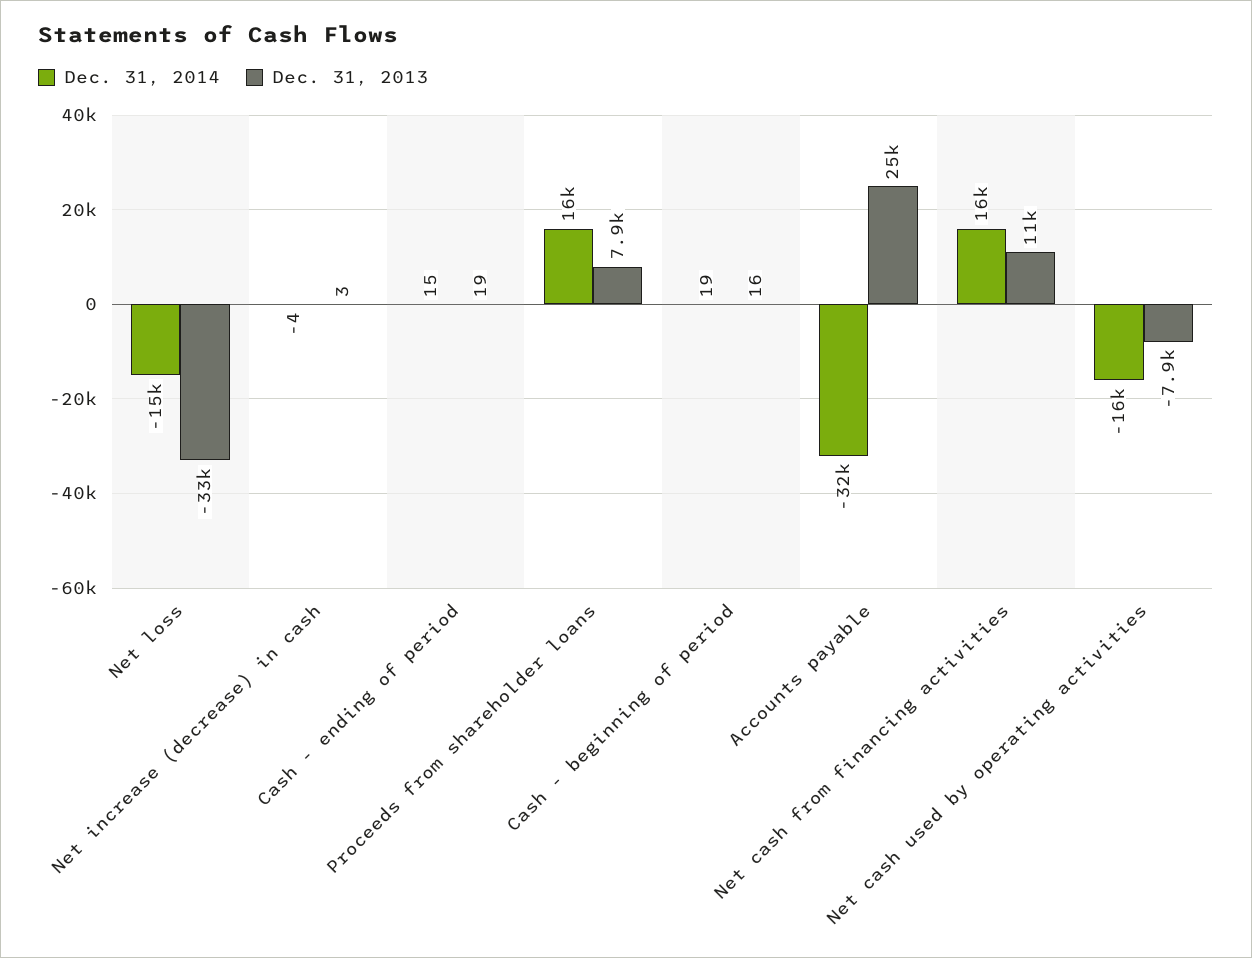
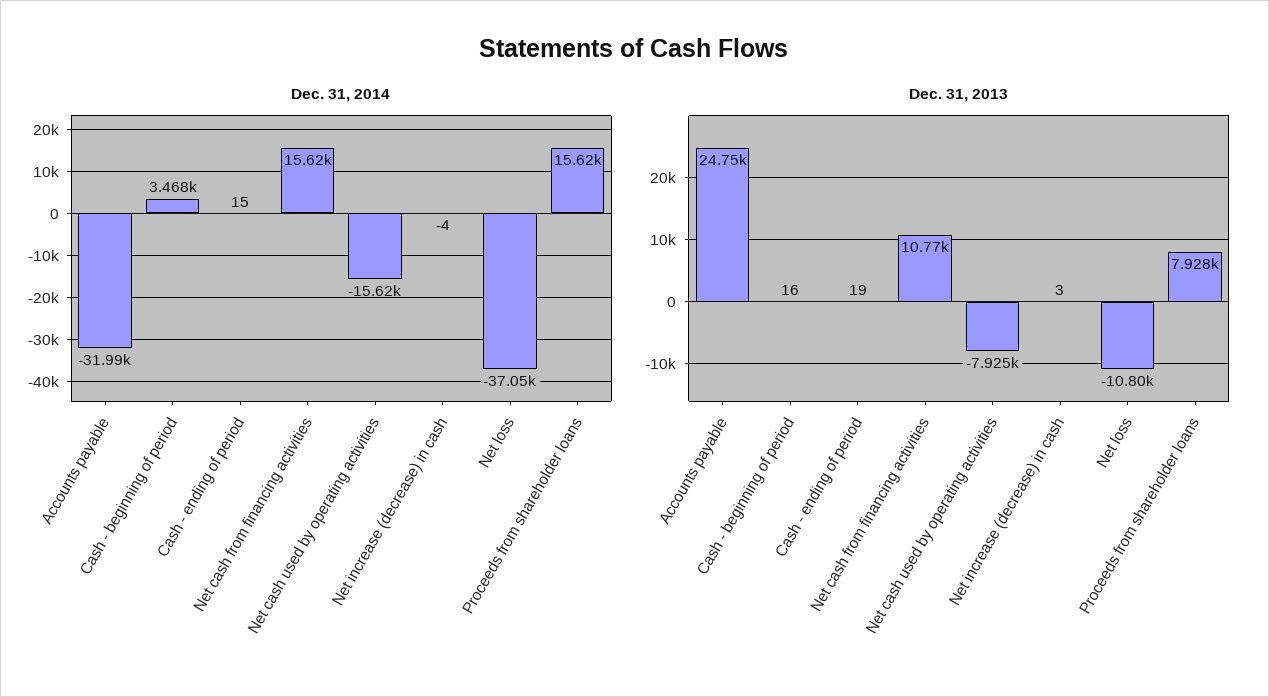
  {
    "Dec. 31, 2014": {
-     "Net loss": -15000,
+     "Net loss": -37050,
      "Net increase (decrease) in cash": -4,
      "Cash - ending of period": 15,
      "Proceeds from shareholder loans": 15620,
-     "Cash - beginning of period": 19,
+     "Cash - beginning of period": 3468,
      "Accounts payable": -31990,
      "Net cash from financing activities": 15620,
      "Net cash used by operating activities": -15620
    },
    "Dec. 31, 2013": {
-     "Net loss": -33000,
+     "Net loss": -10800,
      "Net increase (decrease) in cash": 3,
      "Cash - ending of period": 19,
      "Proceeds from shareholder loans": 7928,
      "Cash - beginning of period": 16,
      "Accounts payable": 24750,
      "Net cash from financing activities": 10770,
      "Net cash used by operating activities": -7925
    }
  }

